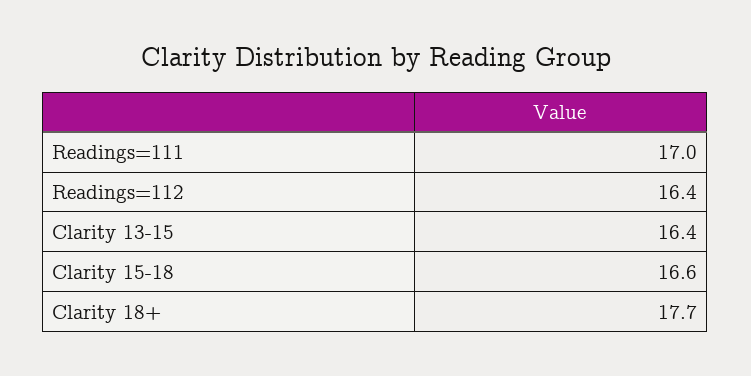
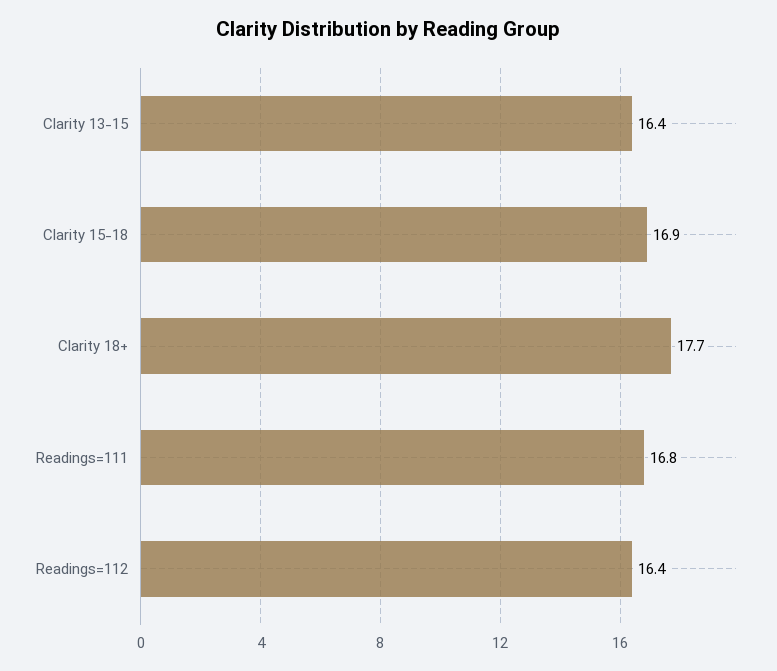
  {
-   "Readings=111": 17,
+   "Readings=111": 16.8,
    "Readings=112": 16.4,
    "Clarity 13-15": 16.4,
-   "Clarity 15-18": 16.6,
+   "Clarity 15-18": 16.9,
    "Clarity 18+": 17.7
  }

